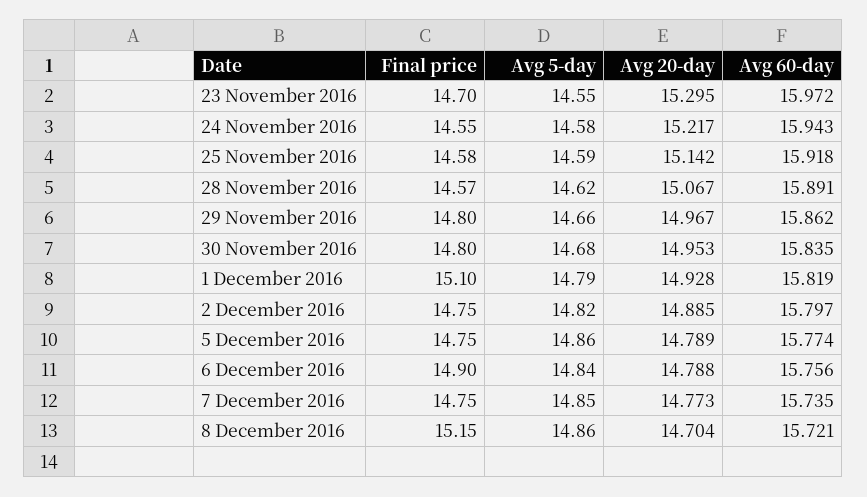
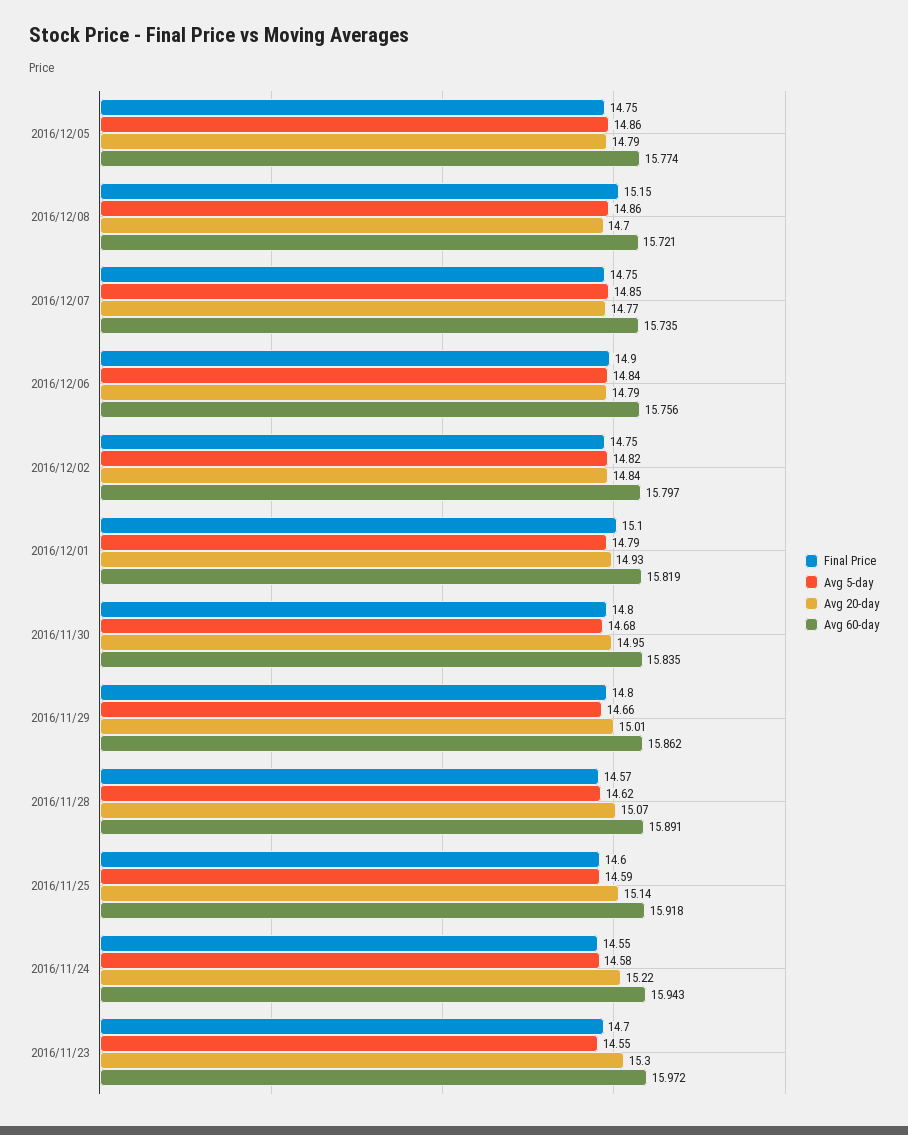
  {
    "Final price": {
      "23 November 2016": 14.7,
      "24 November 2016": 14.55,
-     "25 November 2016": 14.58,
+     "25 November 2016": 14.6,
      "28 November 2016": 14.57,
      "29 November 2016": 14.8,
      "30 November 2016": 14.8,
      "1 December 2016": 15.1,
      "2 December 2016": 14.75,
      "5 December 2016": 14.75,
      "6 December 2016": 14.9,
      "7 December 2016": 14.75,
      "8 December 2016": 15.15
    },
    "Avg 5-day": {
      "23 November 2016": 14.55,
      "24 November 2016": 14.58,
      "25 November 2016": 14.59,
      "28 November 2016": 14.62,
      "29 November 2016": 14.66,
      "30 November 2016": 14.68,
      "1 December 2016": 14.79,
      "2 December 2016": 14.82,
      "5 December 2016": 14.86,
      "6 December 2016": 14.84,
      "7 December 2016": 14.85,
      "8 December 2016": 14.86
    },
    "Avg 20-day": {
      "23 November 2016": 15.295,
      "24 November 2016": 15.217,
      "25 November 2016": 15.142,
      "28 November 2016": 15.067,
-     "29 November 2016": 14.967,
+     "29 November 2016": 15.01,
      "30 November 2016": 14.953,
      "1 December 2016": 14.928,
-     "2 December 2016": 14.885,
+     "2 December 2016": 14.84,
      "5 December 2016": 14.789,
      "6 December 2016": 14.788,
      "7 December 2016": 14.773,
      "8 December 2016": 14.704
    },
    "Avg 60-day": {
      "23 November 2016": 15.972,
      "24 November 2016": 15.943,
      "25 November 2016": 15.918,
      "28 November 2016": 15.891,
      "29 November 2016": 15.862,
      "30 November 2016": 15.835,
      "1 December 2016": 15.819,
      "2 December 2016": 15.797,
      "5 December 2016": 15.774,
      "6 December 2016": 15.756,
      "7 December 2016": 15.735,
      "8 December 2016": 15.721
    }
  }

